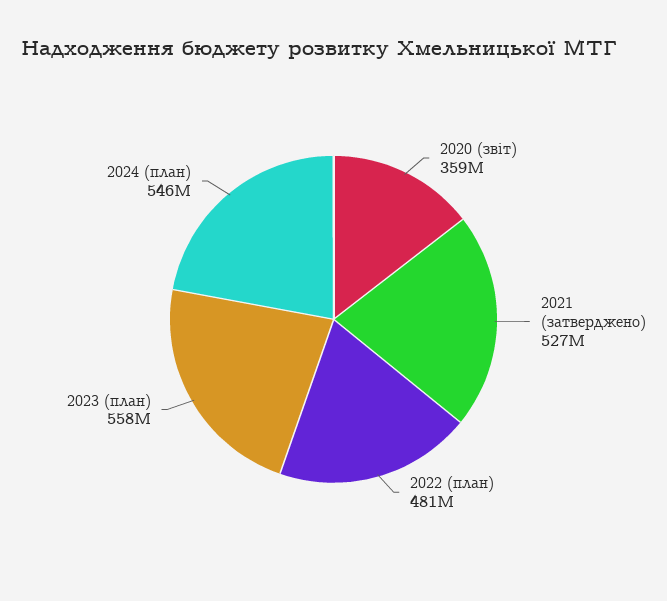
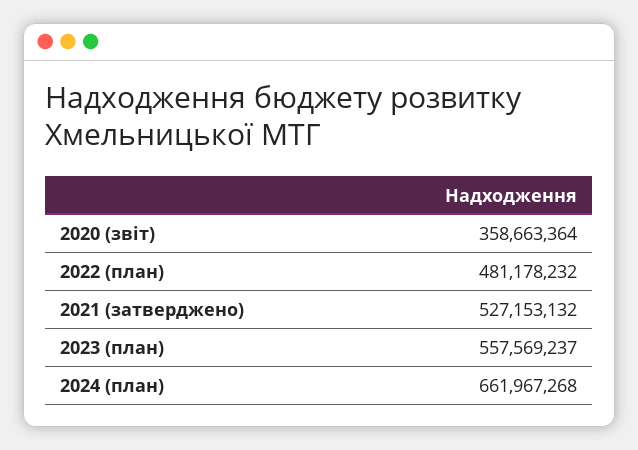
  {
    "2020 (звіт)": 358663364,
    "2021 (затверджено)": 527153132,
    "2022 (план)": 481178232,
    "2023 (план)": 557569237,
-   "2024 (план)": 546000000
+   "2024 (план)": 661967268
  }

